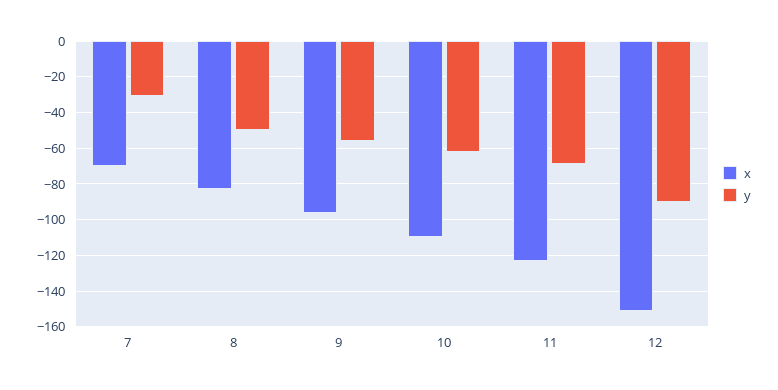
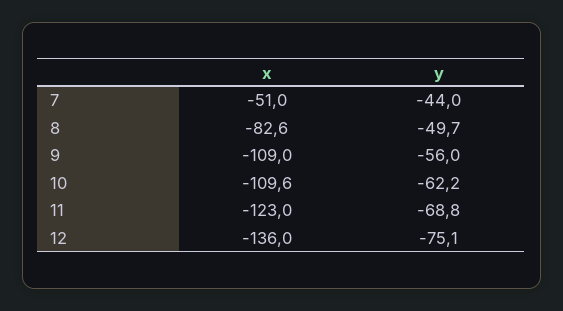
  {
    "x": {
-     "7": -70,
+     "7": -51,
      "8": -82.6,
-     "9": -95,
+     "9": -109,
      "10": -109.6,
      "11": -123,
-     "12": -150
+     "12": -136
    },
    "y": {
-     "7": -30,
+     "7": -44,
      "8": -49.7,
      "9": -56,
      "10": -62.2,
      "11": -68.8,
-     "12": -90
+     "12": -75.1
    }
  }

